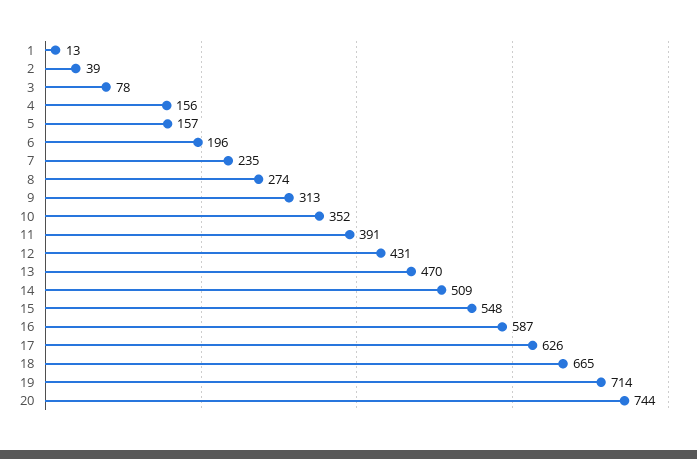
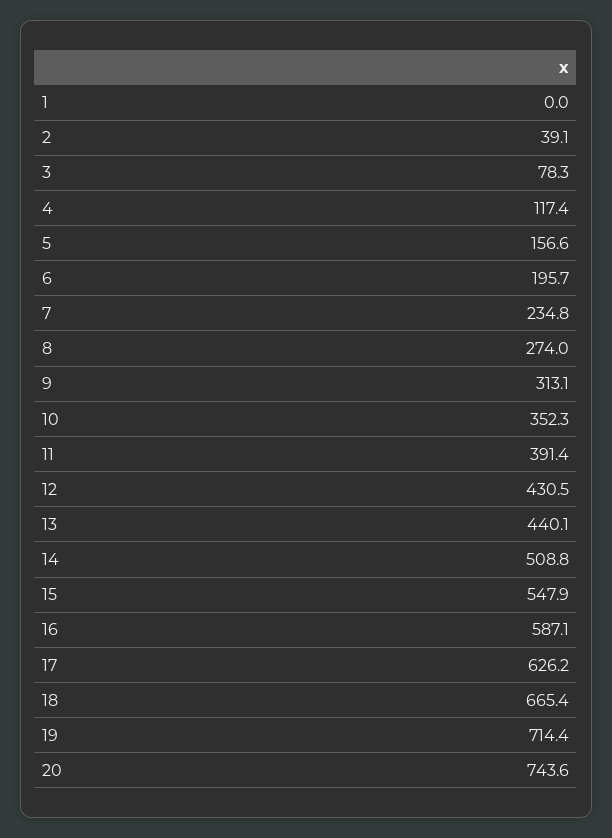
  {
-   "1": 13,
+   "1": 0,
    "2": 39.1,
    "3": 78.3,
-   "4": 156,
+   "4": 117.4,
    "5": 156.6,
    "6": 195.7,
    "7": 234.8,
    "8": 274,
    "9": 313.1,
    "10": 352.3,
    "11": 391.4,
    "12": 430.5,
-   "13": 470,
+   "13": 440.1,
    "14": 508.8,
    "15": 547.9,
    "16": 587.1,
    "17": 626.2,
    "18": 665.4,
    "19": 714.4,
    "20": 743.6
  }

